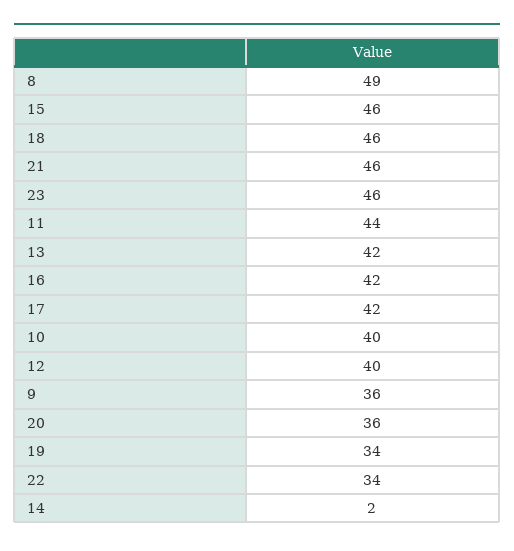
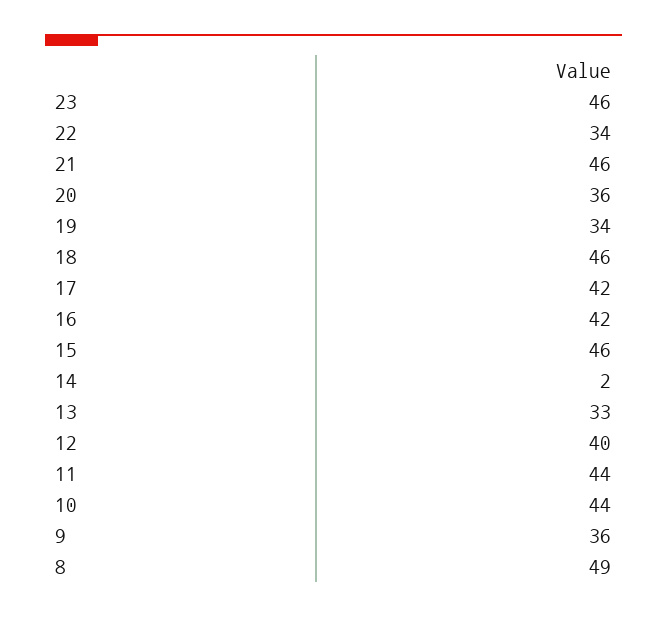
  {
    "8": 49,
    "15": 46,
    "18": 46,
    "21": 46,
    "23": 46,
    "11": 44,
-   "13": 42,
+   "13": 33,
    "16": 42,
    "17": 42,
-   "10": 40,
+   "10": 44,
    "12": 40,
    "9": 36,
    "20": 36,
    "19": 34,
    "22": 34,
    "14": 2
  }

